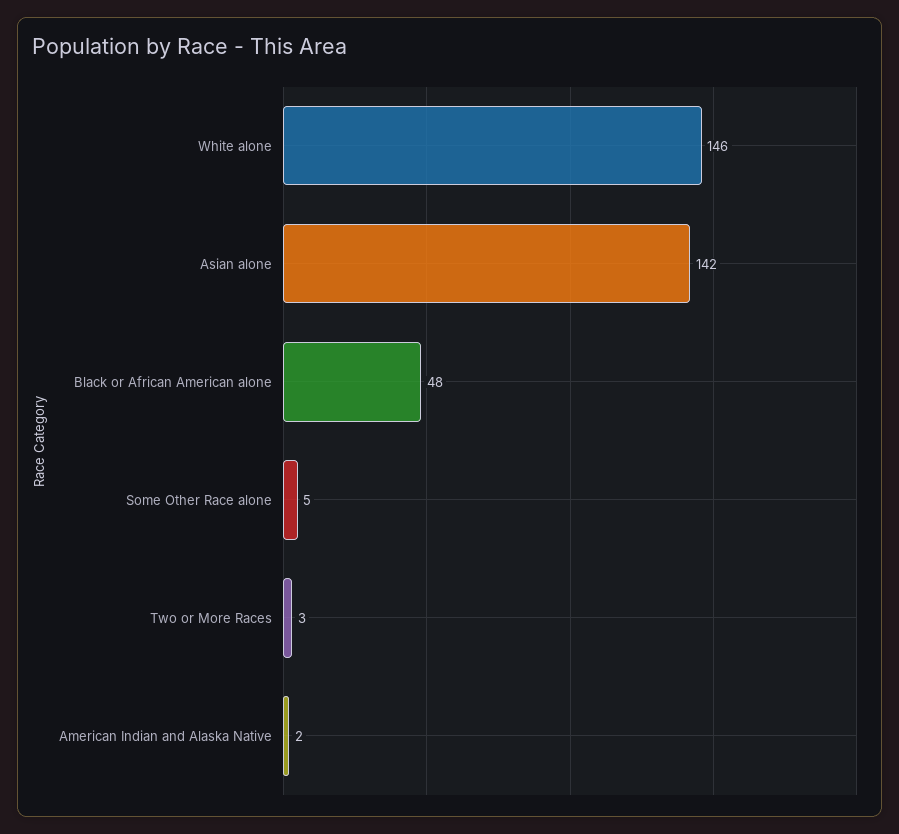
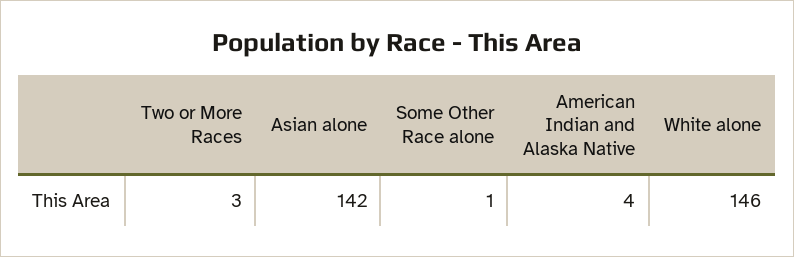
  {
    "White alone": 146,
    "Asian alone": 142,
-   "Black or African American alone": 48,
-   "Some Other Race alone": 5,
+   "Some Other Race alone": 1,
    "Two or More Races": 3,
-   "American Indian and Alaska Native": 2
+   "American Indian and Alaska Native": 4
  }

